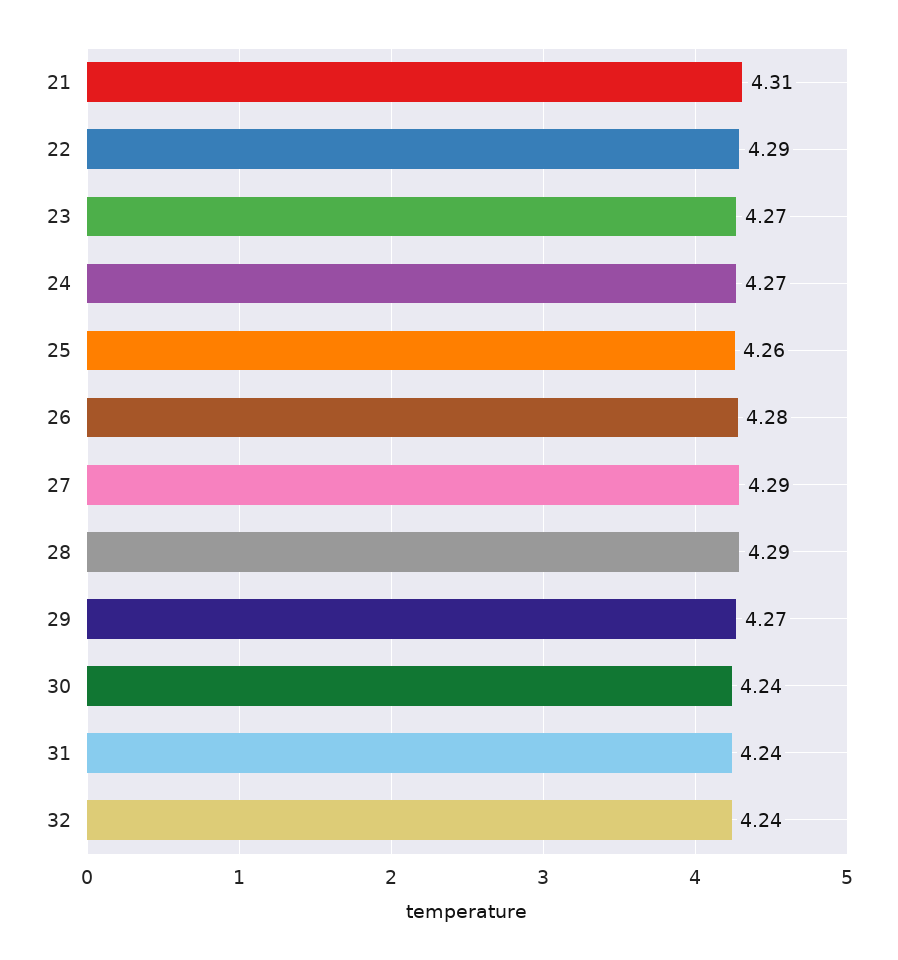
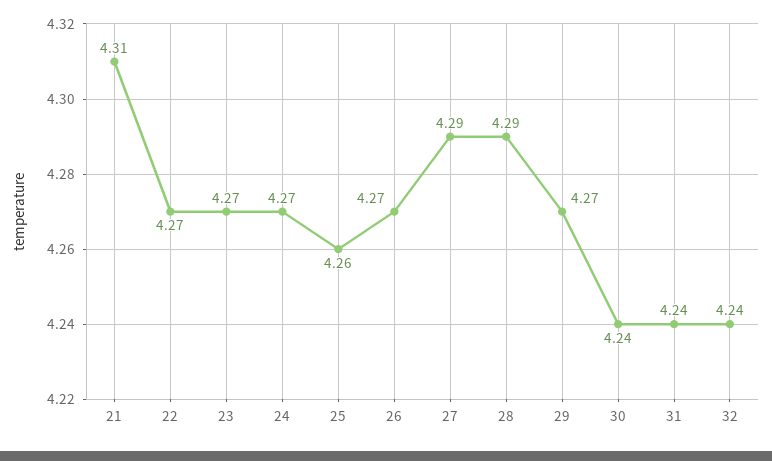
  {
    "21": 4.31,
-   "22": 4.29,
+   "22": 4.27,
    "23": 4.27,
    "24": 4.27,
    "25": 4.26,
-   "26": 4.28,
+   "26": 4.27,
    "27": 4.29,
    "28": 4.29,
    "29": 4.27,
    "30": 4.24,
    "31": 4.24,
    "32": 4.24
  }

